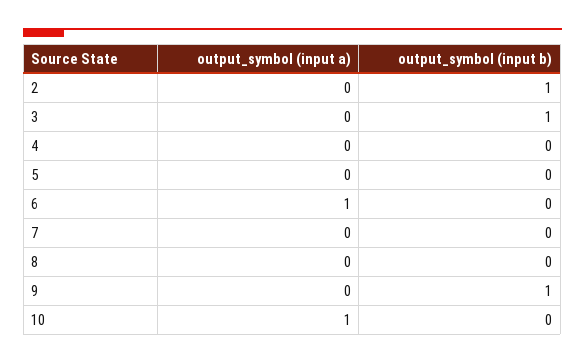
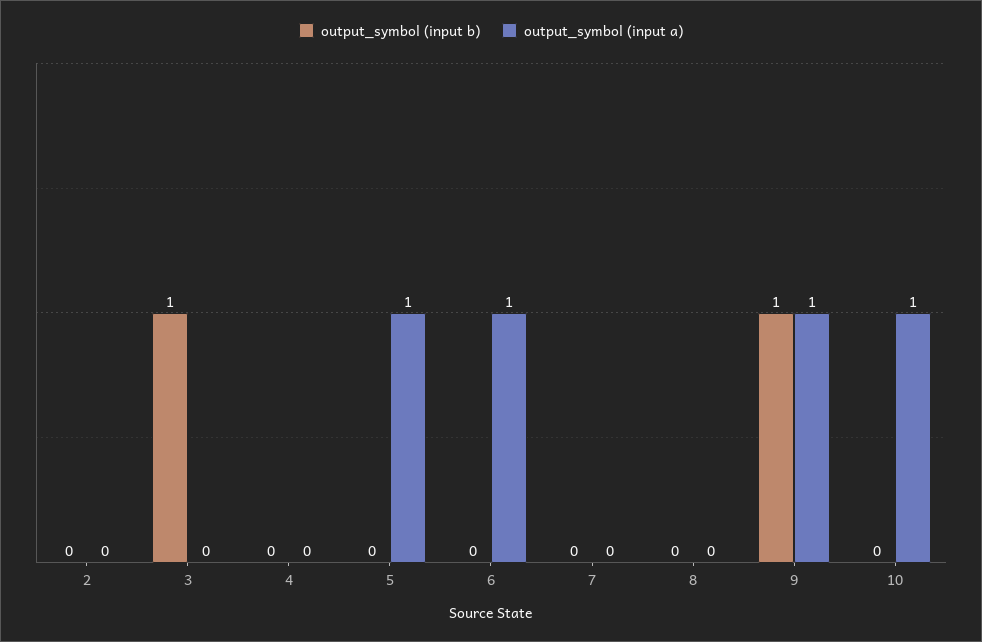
  {
    "output_symbol (input a)": {
      "2": 0,
      "3": 0,
      "4": 0,
-     "5": 0,
+     "5": 1,
      "6": 1,
      "7": 0,
      "8": 0,
-     "9": 0,
+     "9": 1,
      "10": 1
    },
    "output_symbol (input b)": {
-     "2": 1,
+     "2": 0,
      "3": 1,
      "4": 0,
      "5": 0,
      "6": 0,
      "7": 0,
      "8": 0,
      "9": 1,
      "10": 0
    }
  }

